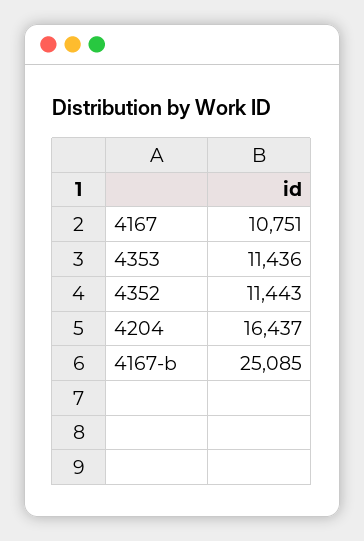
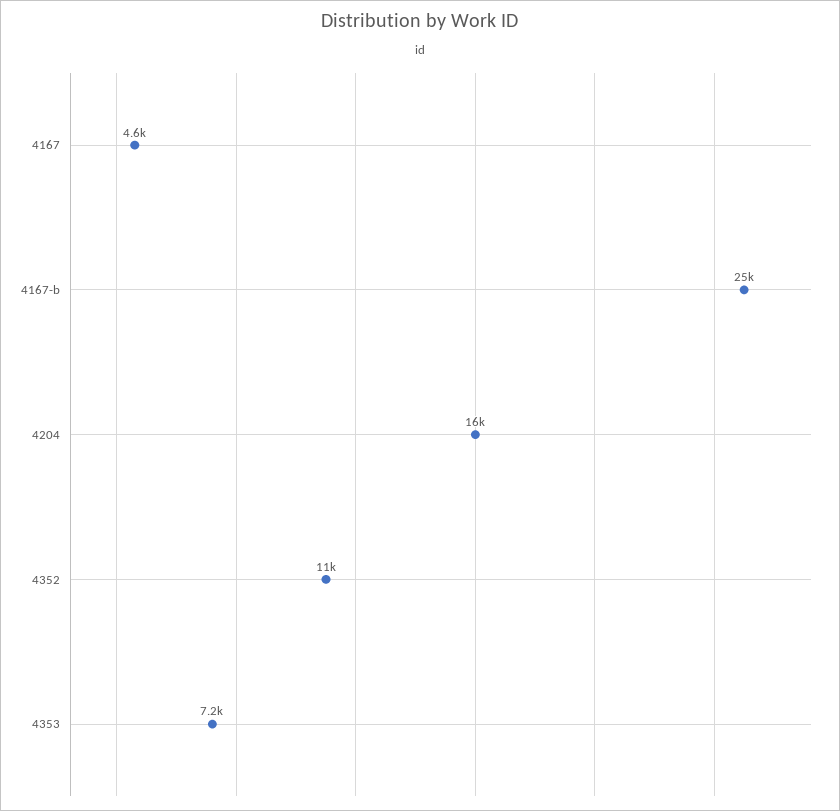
  {
-   "4167": 10751,
+   "4167": 4600,
-   "4353": 11436,
+   "4353": 7200,
    "4352": 11443,
    "4204": 16437,
    "4167-b": 25085
  }

